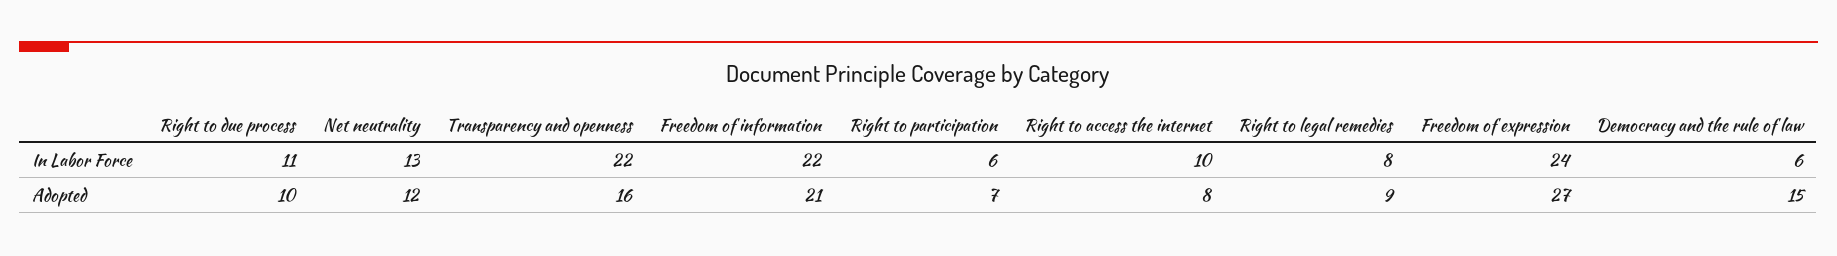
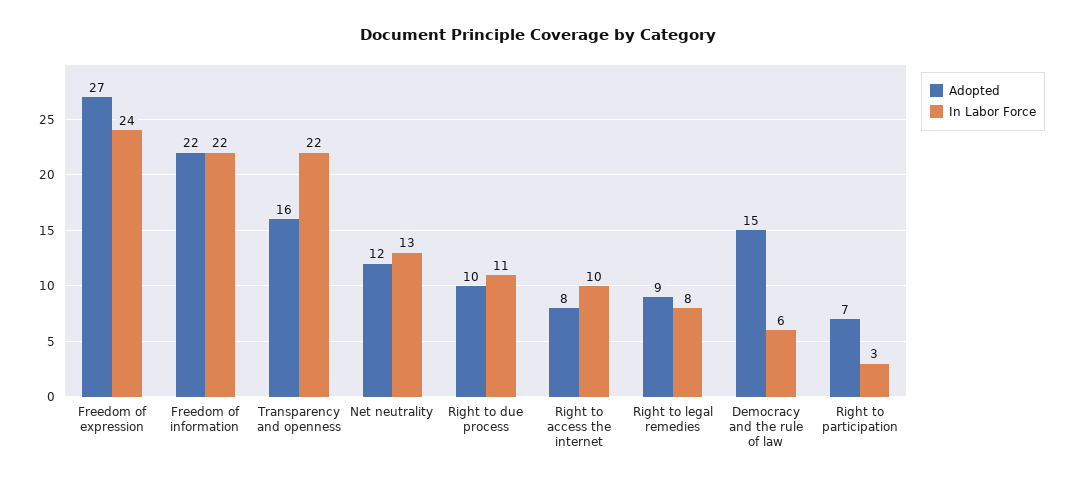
  {
    "In Labor Force": {
      "Right to due process": 11,
      "Net neutrality": 13,
      "Transparency and openness": 22,
      "Freedom of information": 22,
-     "Right to participation": 6,
+     "Right to participation": 3,
      "Right to access the internet": 10,
      "Right to legal remedies": 8,
      "Freedom of expression": 24,
      "Democracy and the rule of law": 6
    },
    "Adopted": {
      "Right to due process": 10,
      "Net neutrality": 12,
      "Transparency and openness": 16,
-     "Freedom of information": 21,
+     "Freedom of information": 22,
      "Right to participation": 7,
      "Right to access the internet": 8,
      "Right to legal remedies": 9,
      "Freedom of expression": 27,
      "Democracy and the rule of law": 15
    }
  }

